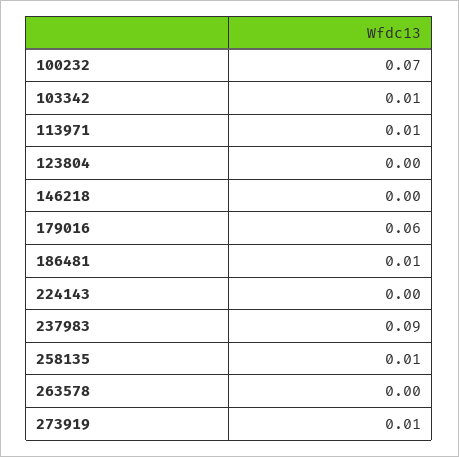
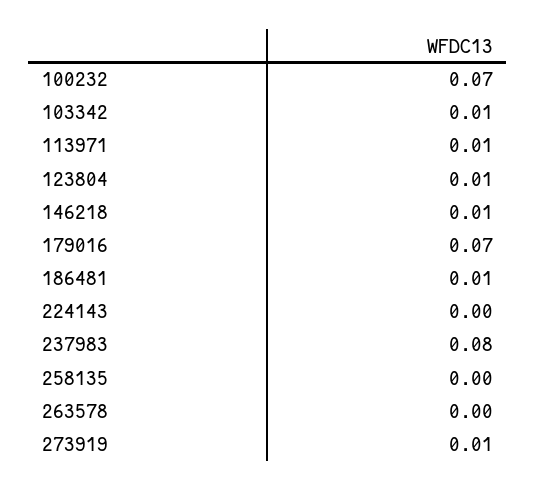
  {
    "100232": 0.07,
    "103342": 0.01,
    "113971": 0.01,
-   "123804": 0,
+   "123804": 0.01,
-   "146218": 0,
+   "146218": 0.01,
-   "179016": 0.06,
+   "179016": 0.07,
    "186481": 0.01,
    "224143": 0,
-   "237983": 0.09,
+   "237983": 0.08,
-   "258135": 0.01,
+   "258135": 0,
    "263578": 0,
    "273919": 0.01
  }

